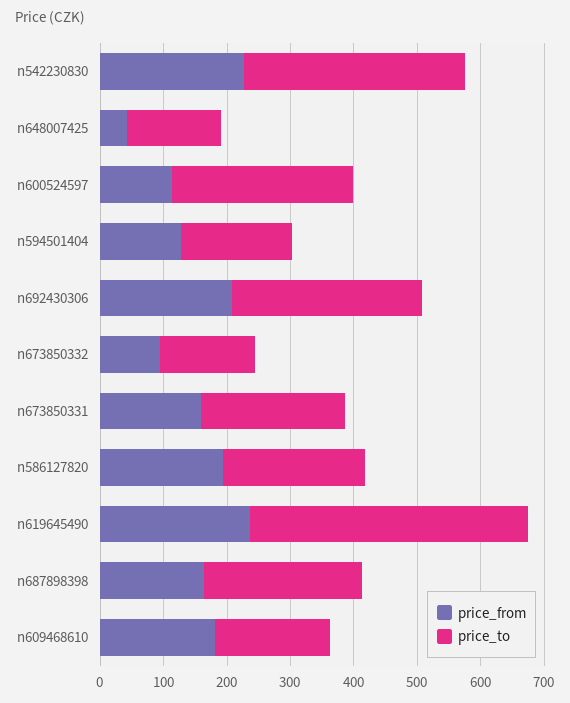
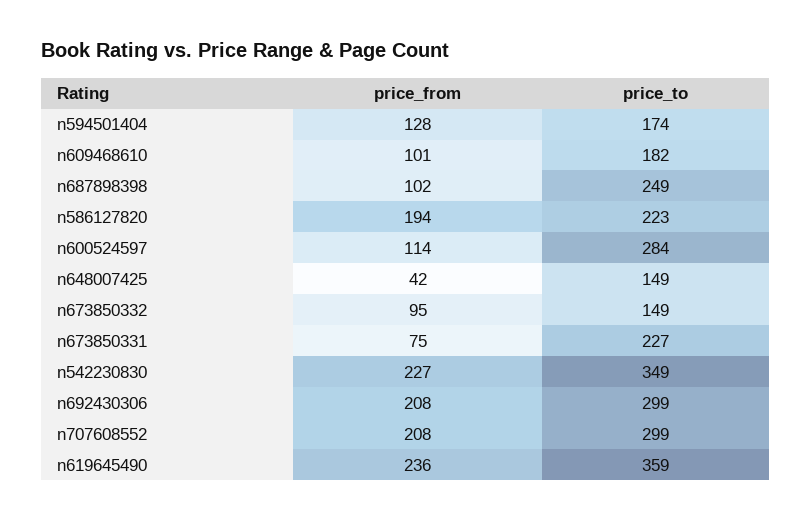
  {
    "price_from": {
      "n542230830": 227,
      "n648007425": 42,
      "n600524597": 114,
      "n594501404": 128,
      "n692430306": 208,
      "n673850332": 95,
-     "n673850331": 160,
+     "n673850331": 75,
      "n586127820": 194,
      "n619645490": 236,
-     "n687898398": 160,
+     "n687898398": 102,
-     "n609468610": 180
+     "n609468610": 101,
+     "n707608552": 208
    },
    "price_to": {
      "n542230830": 349,
      "n648007425": 149,
      "n600524597": 284,
      "n594501404": 174,
      "n692430306": 299,
      "n673850332": 149,
      "n673850331": 227,
      "n586127820": 223,
-     "n619645490": 440,
+     "n619645490": 359,
      "n687898398": 249,
-     "n609468610": 182
+     "n609468610": 182,
+     "n707608552": 299
    }
  }

